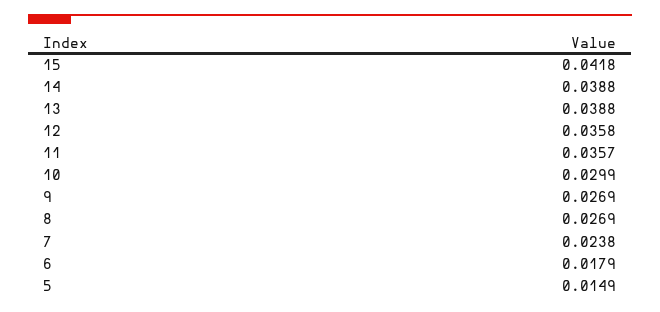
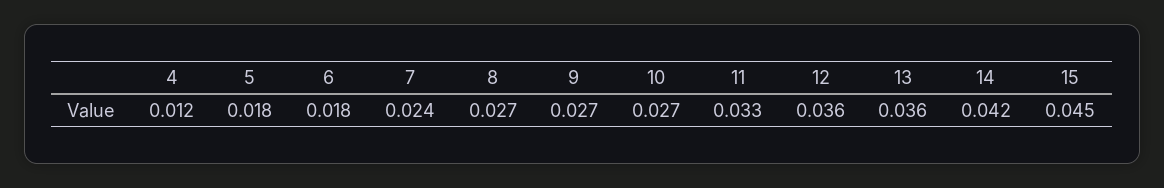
  {
-   "15": 0.0418,
+   "15": 0.045,
-   "14": 0.0388,
+   "14": 0.042,
-   "13": 0.0388,
+   "13": 0.036,
    "12": 0.0358,
-   "11": 0.0357,
+   "11": 0.033,
-   "10": 0.0299,
+   "10": 0.027,
    "9": 0.0269,
    "8": 0.0269,
    "7": 0.0238,
    "6": 0.0179,
-   "5": 0.0149
+   "5": 0.018,
+   "4": 0.012
  }

